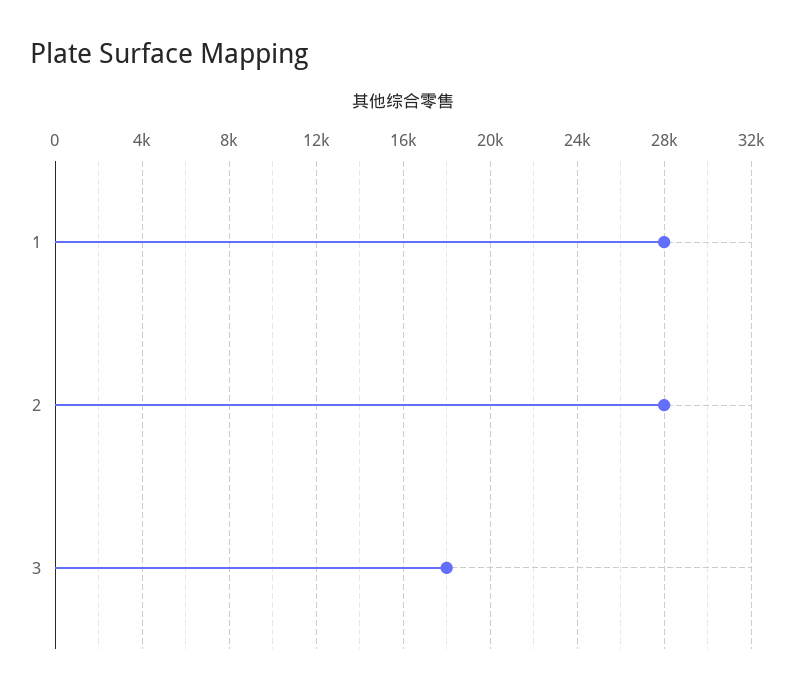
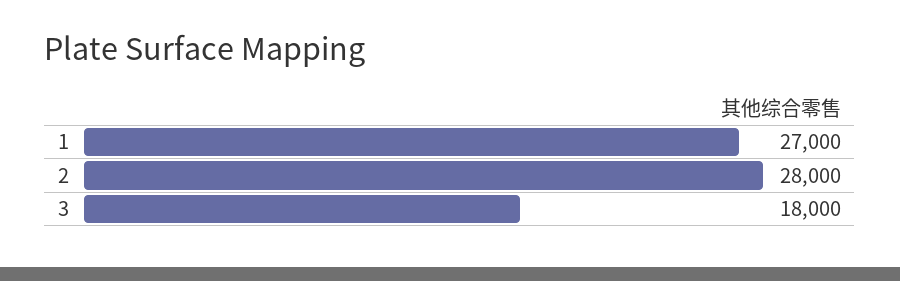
  {
-   "1": 28000,
+   "1": 27000,
    "2": 28000,
    "3": 18000
  }

